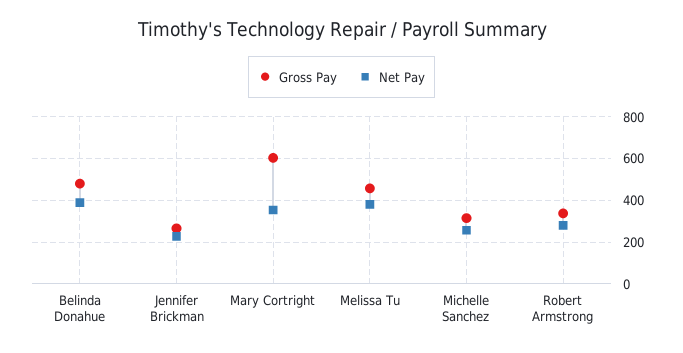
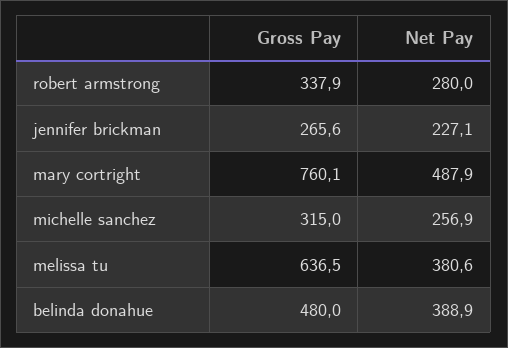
  {
    "Gross Pay": {
      "Belinda Donahue": 480,
      "Jennifer Brickman": 265.6,
-     "Mary Cortright": 600,
+     "Mary Cortright": 760.1,
-     "Melissa Tu": 450,
+     "Melissa Tu": 636.5,
      "Michelle Sanchez": 315,
      "Robert Armstrong": 337.9
    },
    "Net Pay": {
      "Belinda Donahue": 388.9,
      "Jennifer Brickman": 227.1,
-     "Mary Cortright": 350,
+     "Mary Cortright": 487.9,
      "Melissa Tu": 380.6,
      "Michelle Sanchez": 256.9,
      "Robert Armstrong": 280
    }
  }

